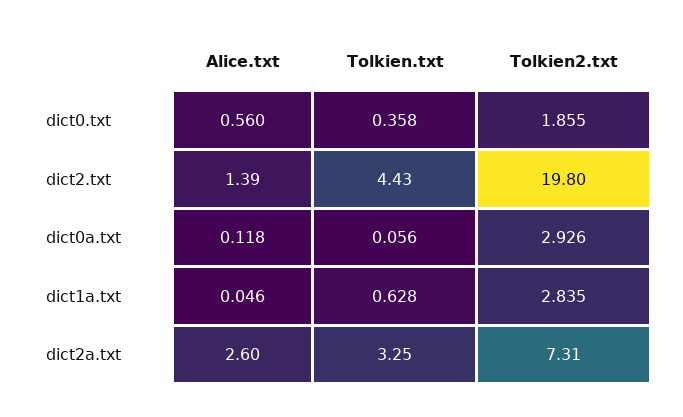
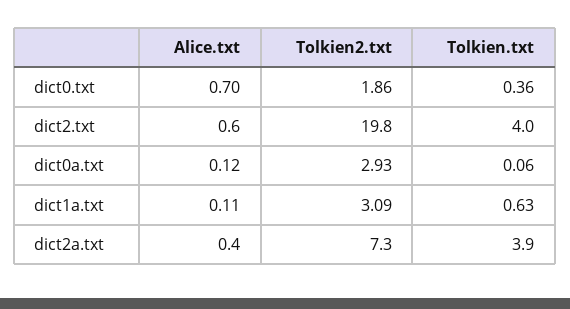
  {
    "Alice.txt": {
-     "dict0.txt": 0.56,
+     "dict0.txt": 0.7,
-     "dict2.txt": 1.39,
+     "dict2.txt": 0.6,
      "dict0a.txt": 0.118,
-     "dict1a.txt": 0.046,
+     "dict1a.txt": 0.11,
-     "dict2a.txt": 2.6
+     "dict2a.txt": 0.4
    },
    "Tolkien.txt": {
      "dict0.txt": 0.358,
-     "dict2.txt": 4.43,
+     "dict2.txt": 4,
      "dict0a.txt": 0.056,
      "dict1a.txt": 0.628,
-     "dict2a.txt": 3.25
+     "dict2a.txt": 3.9
    },
    "Tolkien2.txt": {
      "dict0.txt": 1.855,
      "dict2.txt": 19.8,
      "dict0a.txt": 2.926,
-     "dict1a.txt": 2.835,
+     "dict1a.txt": 3.09,
      "dict2a.txt": 7.31
    }
  }

